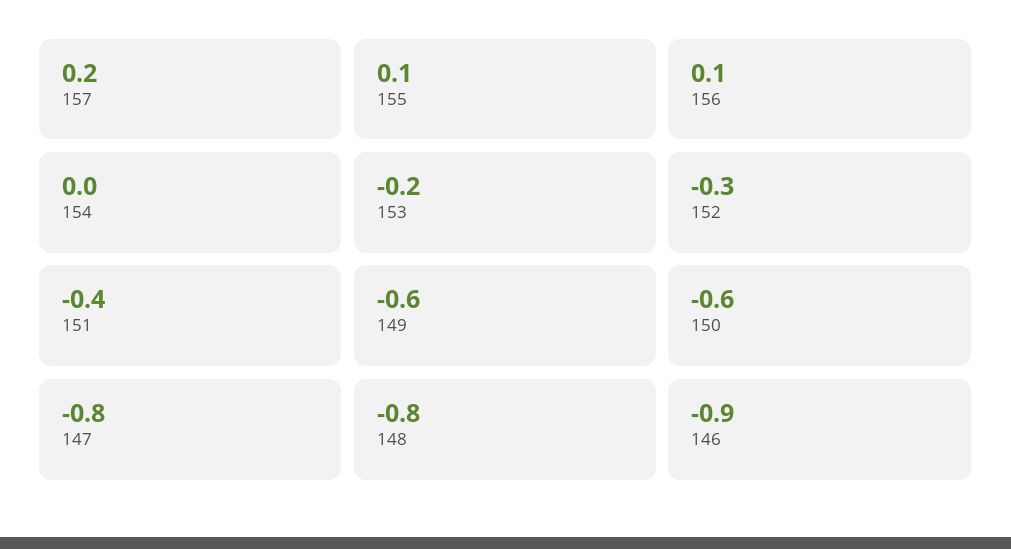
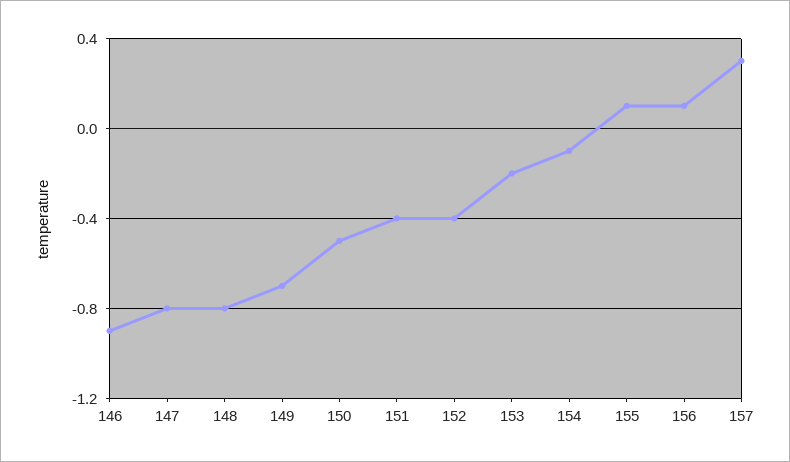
  {
-   "157": 0.2,
+   "157": 0.3,
    "155": 0.1,
    "156": 0.1,
-   "154": 0,
+   "154": -0.1,
    "153": -0.2,
-   "152": -0.3,
+   "152": -0.4,
    "151": -0.4,
-   "149": -0.6,
+   "149": -0.7,
-   "150": -0.6,
+   "150": -0.5,
    "147": -0.8,
    "148": -0.8,
    "146": -0.9
  }

